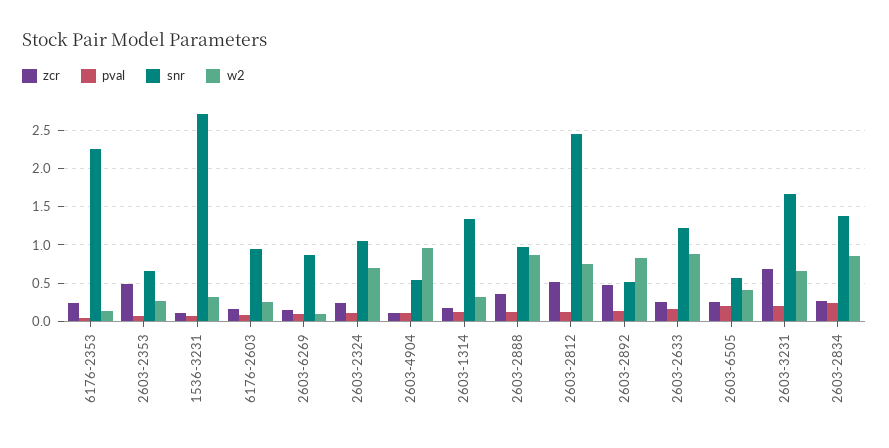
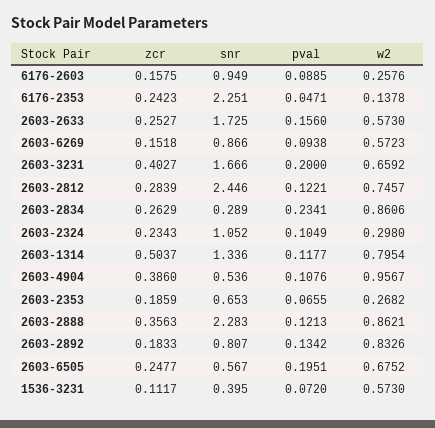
  {
    "zcr": {
      "6176-2353": 0.2423,
-     "2603-2353": 0.5,
+     "2603-2353": 0.1859,
      "1536-3231": 0.1117,
      "6176-2603": 0.1575,
      "2603-6269": 0.1518,
      "2603-2324": 0.2343,
-     "2603-4904": 0.1,
+     "2603-4904": 0.386,
-     "2603-1314": 0.2,
+     "2603-1314": 0.5037,
      "2603-2888": 0.3563,
-     "2603-2812": 0.5,
+     "2603-2812": 0.2839,
-     "2603-2892": 0.5,
+     "2603-2892": 0.1833,
      "2603-2633": 0.2527,
      "2603-6505": 0.2477,
-     "2603-3231": 0.7,
+     "2603-3231": 0.4027,
      "2603-2834": 0.2629
    },
    "pval": {
      "6176-2353": 0.0471,
      "2603-2353": 0.0655,
      "1536-3231": 0.072,
      "6176-2603": 0.0885,
      "2603-6269": 0.0938,
      "2603-2324": 0.1049,
      "2603-4904": 0.1076,
      "2603-1314": 0.1177,
      "2603-2888": 0.1213,
      "2603-2812": 0.1221,
      "2603-2892": 0.1342,
      "2603-2633": 0.156,
      "2603-6505": 0.1951,
      "2603-3231": 0.2,
      "2603-2834": 0.2341
    },
    "snr": {
      "6176-2353": 2.251,
      "2603-2353": 0.653,
-     "1536-3231": 2.7,
+     "1536-3231": 0.395,
      "6176-2603": 0.949,
      "2603-6269": 0.866,
      "2603-2324": 1.052,
      "2603-4904": 0.536,
      "2603-1314": 1.336,
-     "2603-2888": 1,
+     "2603-2888": 2.283,
      "2603-2812": 2.446,
-     "2603-2892": 0.5,
+     "2603-2892": 0.807,
-     "2603-2633": 1.2,
+     "2603-2633": 1.725,
      "2603-6505": 0.567,
      "2603-3231": 1.666,
-     "2603-2834": 1.4
+     "2603-2834": 0.289
    },
    "w2": {
      "6176-2353": 0.1378,
      "2603-2353": 0.2682,
-     "1536-3231": 0.3,
+     "1536-3231": 0.573,
      "6176-2603": 0.2576,
-     "2603-6269": 0.1,
+     "2603-6269": 0.5723,
-     "2603-2324": 0.7,
+     "2603-2324": 0.298,
      "2603-4904": 0.9567,
-     "2603-1314": 0.3,
+     "2603-1314": 0.7954,
      "2603-2888": 0.8621,
      "2603-2812": 0.7457,
      "2603-2892": 0.8326,
-     "2603-2633": 0.9,
+     "2603-2633": 0.573,
-     "2603-6505": 0.4,
+     "2603-6505": 0.6752,
      "2603-3231": 0.6592,
      "2603-2834": 0.8606
    }
  }

